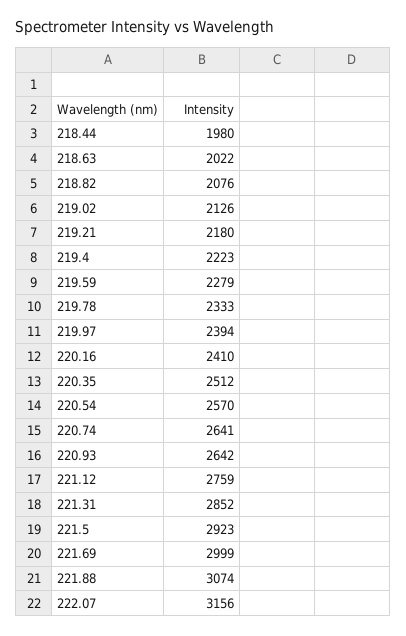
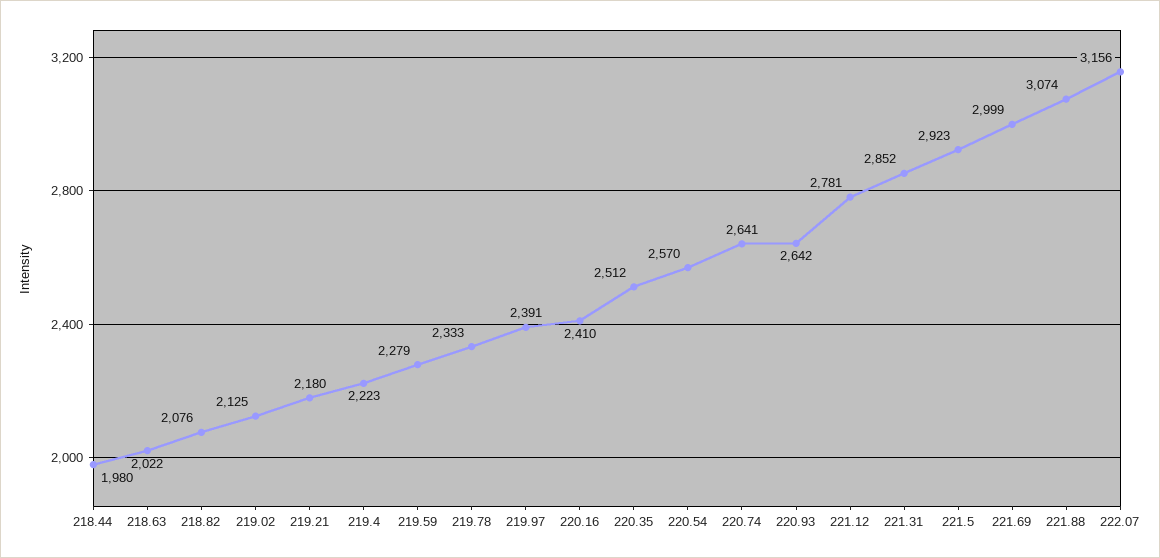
  {
    "218.44": 1980,
    "218.63": 2022,
    "218.82": 2076,
-   "219.02": 2126,
+   "219.02": 2125,
    "219.21": 2180,
    "219.4": 2223,
    "219.59": 2279,
    "219.78": 2333,
-   "219.97": 2394,
+   "219.97": 2391,
    "220.16": 2410,
    "220.35": 2512,
    "220.54": 2570,
    "220.74": 2641,
    "220.93": 2642,
-   "221.12": 2759,
+   "221.12": 2781,
    "221.31": 2852,
    "221.5": 2923,
    "221.69": 2999,
    "221.88": 3074,
    "222.07": 3156
  }

